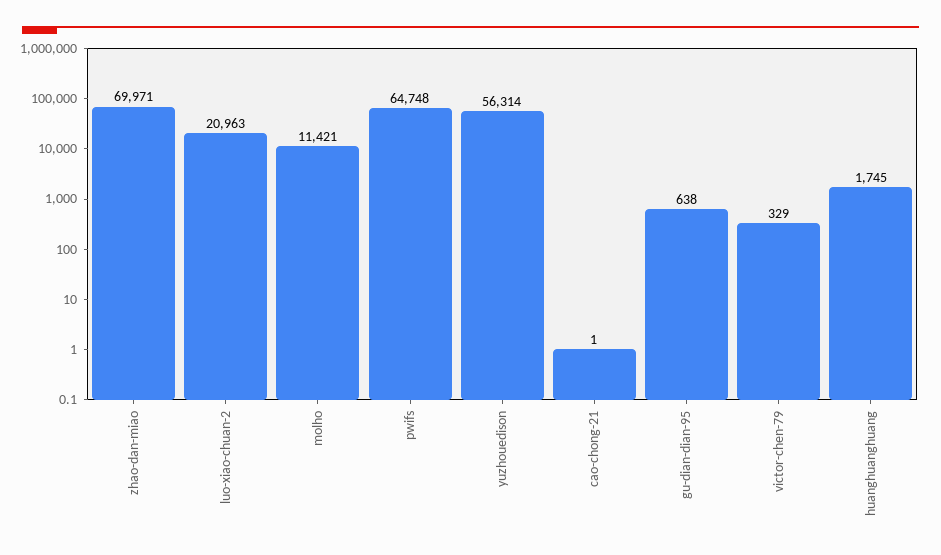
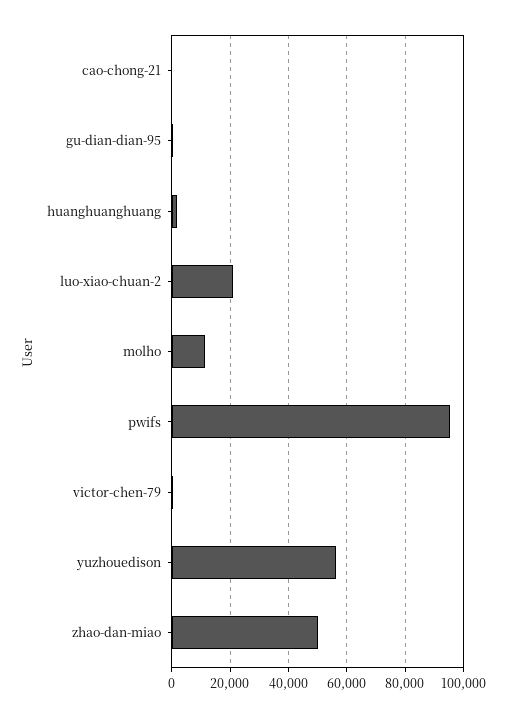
  {
-   "zhao-dan-miao": 69971,
+   "zhao-dan-miao": 50000,
    "luo-xiao-chuan-2": 20963,
    "molho": 11421,
-   "pwifs": 64748,
+   "pwifs": 95000,
    "yuzhouedison": 56314,
    "cao-chong-21": 1,
    "gu-dian-dian-95": 638,
    "victor-chen-79": 329,
    "huanghuanghuang": 1745
  }

